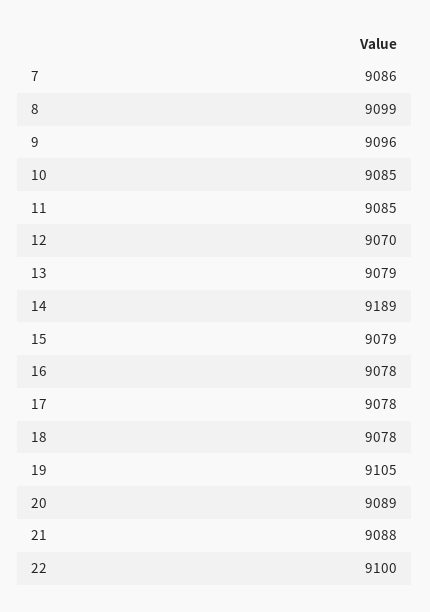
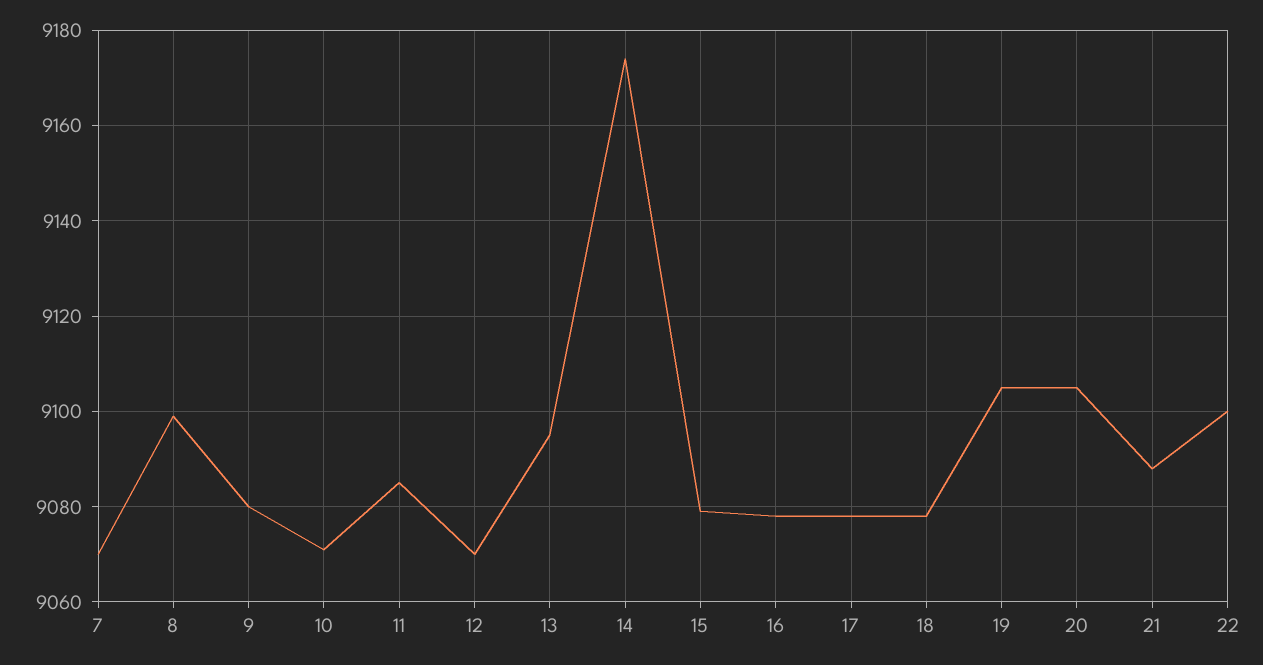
  {
-   "7": 9086,
+   "7": 9070,
    "8": 9099,
-   "9": 9096,
+   "9": 9080,
-   "10": 9085,
+   "10": 9070,
    "11": 9085,
    "12": 9070,
-   "13": 9079,
+   "13": 9095,
-   "14": 9189,
+   "14": 9175,
    "15": 9079,
    "16": 9078,
    "17": 9078,
    "18": 9078,
    "19": 9105,
-   "20": 9089,
+   "20": 9105,
    "21": 9088,
    "22": 9100
  }

